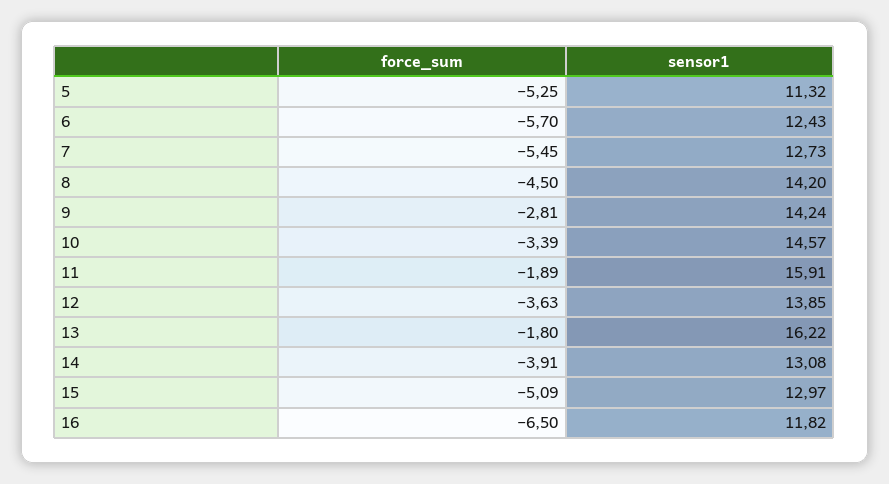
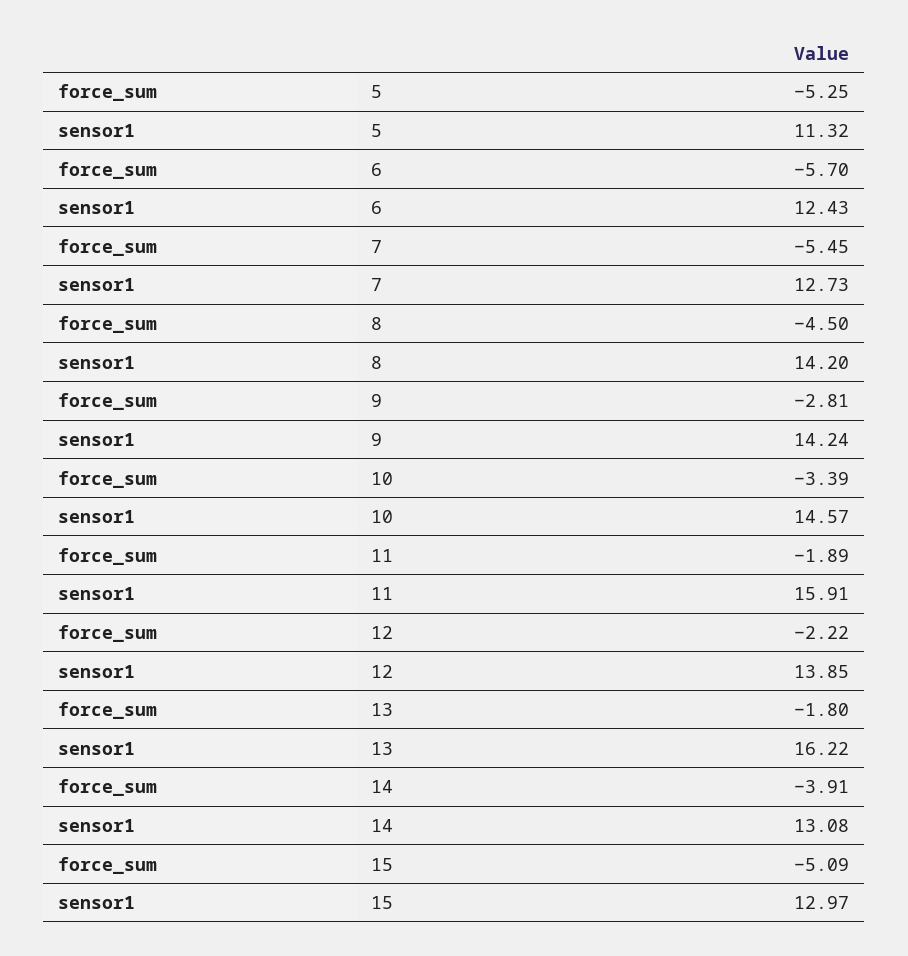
  {
    "force_sum": {
      "5": -5.25,
      "6": -5.7,
      "7": -5.45,
      "8": -4.5,
      "9": -2.81,
      "10": -3.39,
      "11": -1.89,
-     "12": -3.63,
+     "12": -2.22,
      "13": -1.8,
      "14": -3.91,
-     "15": -5.09,
+     "15": -5.09
-     "16": -6.5
    },
    "sensor1": {
      "5": 11.32,
      "6": 12.43,
      "7": 12.73,
      "8": 14.2,
      "9": 14.24,
      "10": 14.57,
      "11": 15.91,
      "12": 13.85,
      "13": 16.22,
      "14": 13.08,
-     "15": 12.97,
+     "15": 12.97
-     "16": 11.82
    }
  }

